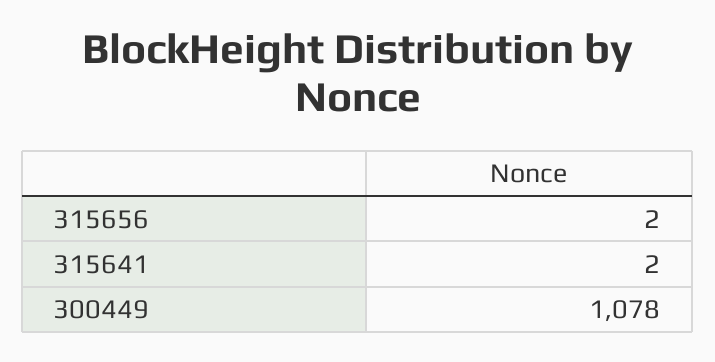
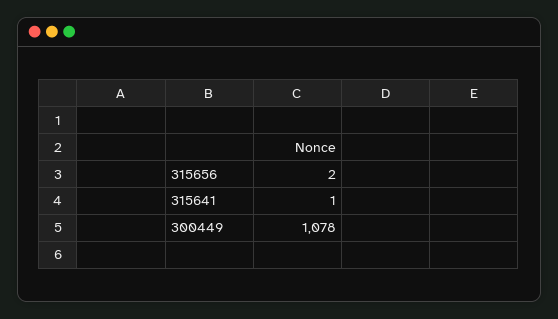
  {
    "315656": 2,
-   "315641": 2,
+   "315641": 1,
    "300449": 1078
  }

